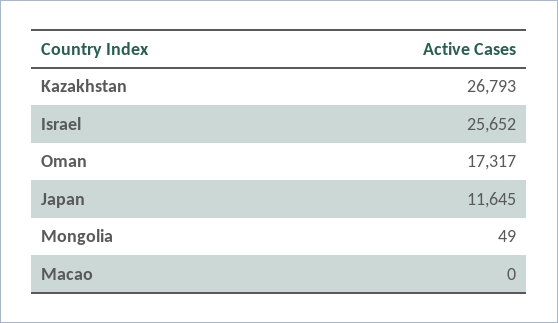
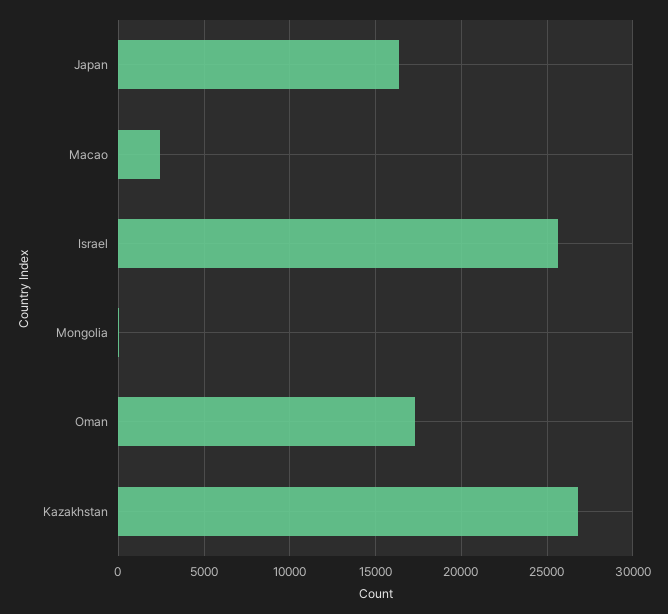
  {
    "Kazakhstan": 26793,
    "Israel": 25652,
    "Oman": 17317,
-   "Japan": 11645,
+   "Japan": 16500,
    "Mongolia": 49,
-   "Macao": 0
+   "Macao": 2500
  }

